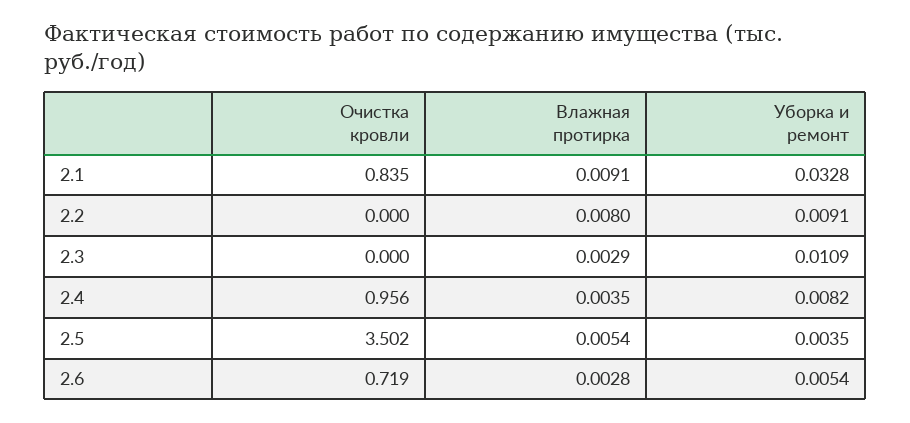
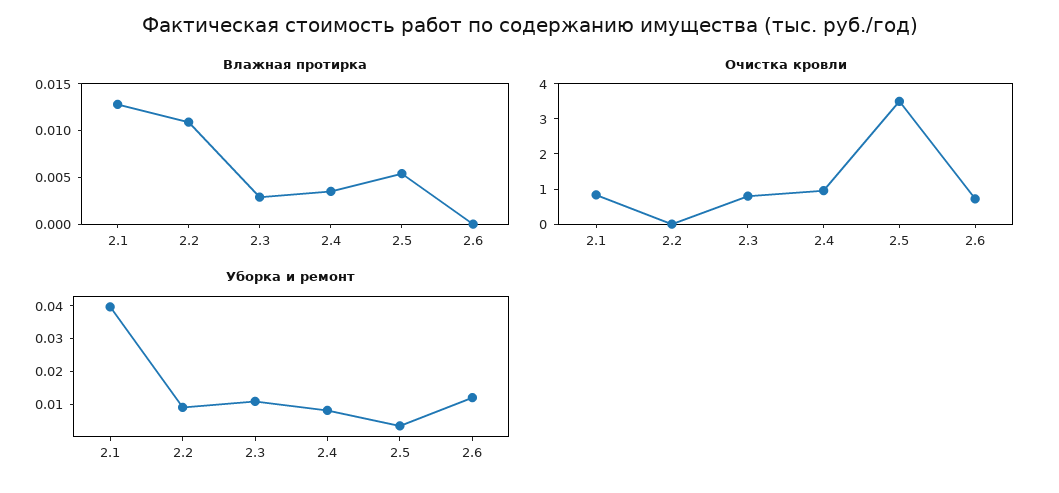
  {
    "Очистка кровли": {
      "2.1": 0.835,
      "2.2": 0,
-     "2.3": 0,
+     "2.3": 0.75,
      "2.4": 0.956,
      "2.5": 3.502,
      "2.6": 0.719
    },
    "Влажная протирка": {
-     "2.1": 0.0091,
+     "2.1": 0.013,
-     "2.2": 0.008,
+     "2.2": 0.011,
      "2.3": 0.0029,
      "2.4": 0.0035,
      "2.5": 0.0054,
-     "2.6": 0.0028
+     "2.6": 0
    },
    "Уборка и ремонт": {
-     "2.1": 0.0328,
+     "2.1": 0.04,
      "2.2": 0.0091,
      "2.3": 0.0109,
      "2.4": 0.0082,
      "2.5": 0.0035,
-     "2.6": 0.0054
+     "2.6": 0.0125
    }
  }

